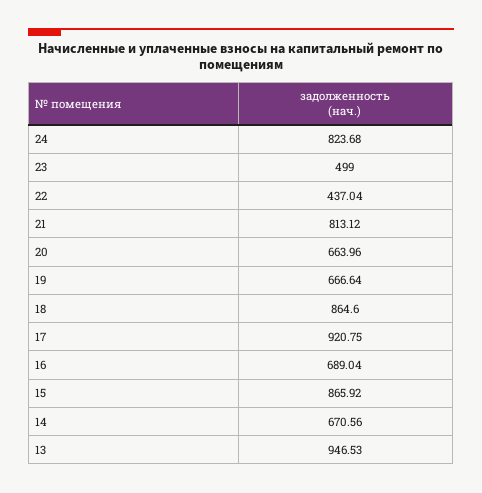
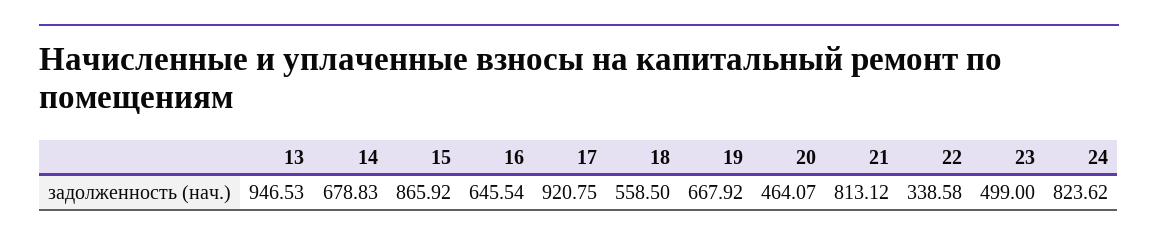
  {
-   "24": 823.68,
+   "24": 823.62,
    "23": 499,
-   "22": 437.04,
+   "22": 338.58,
    "21": 813.12,
-   "20": 663.96,
+   "20": 464.07,
-   "19": 666.64,
+   "19": 667.92,
-   "18": 864.6,
+   "18": 558.5,
    "17": 920.75,
-   "16": 689.04,
+   "16": 645.54,
    "15": 865.92,
-   "14": 670.56,
+   "14": 678.83,
    "13": 946.53
  }

